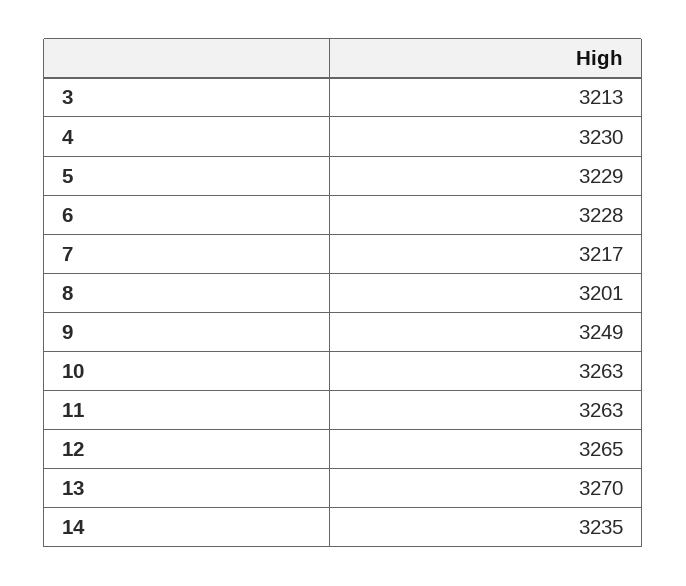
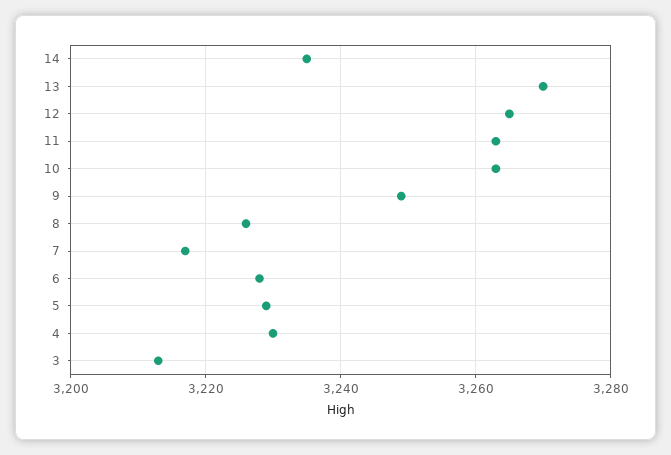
  {
    "3": 3213,
    "4": 3230,
    "5": 3229,
    "6": 3228,
    "7": 3217,
-   "8": 3201,
+   "8": 3225,
    "9": 3249,
    "10": 3263,
    "11": 3263,
    "12": 3265,
    "13": 3270,
    "14": 3235
  }

